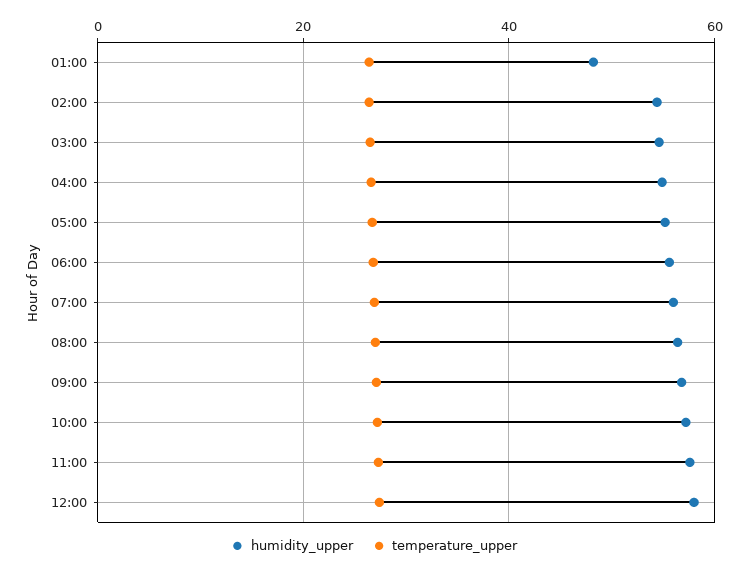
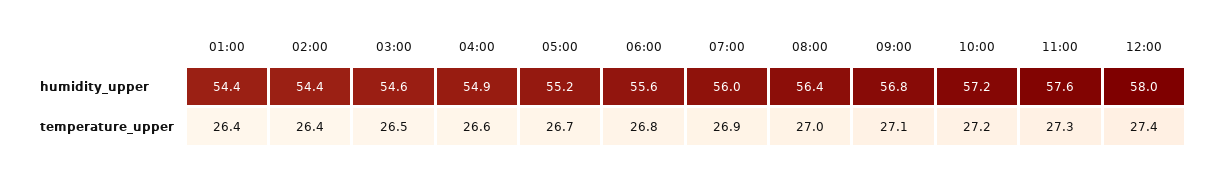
  {
    "humidity_upper": {
-     "01:00": 48,
+     "01:00": 54.4,
      "02:00": 54.4,
      "03:00": 54.6,
      "04:00": 54.9,
      "05:00": 55.2,
      "06:00": 55.6,
      "07:00": 56,
      "08:00": 56.4,
      "09:00": 56.8,
      "10:00": 57.2,
      "11:00": 57.6,
      "12:00": 58
    },
    "temperature_upper": {
      "01:00": 26.4,
      "02:00": 26.4,
      "03:00": 26.5,
      "04:00": 26.6,
      "05:00": 26.7,
      "06:00": 26.8,
      "07:00": 26.9,
      "08:00": 27,
      "09:00": 27.1,
      "10:00": 27.2,
      "11:00": 27.3,
      "12:00": 27.4
    }
  }

